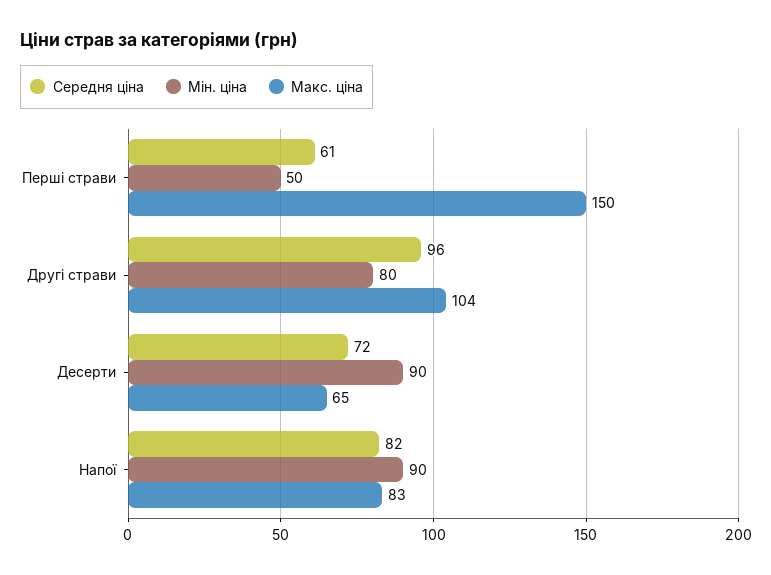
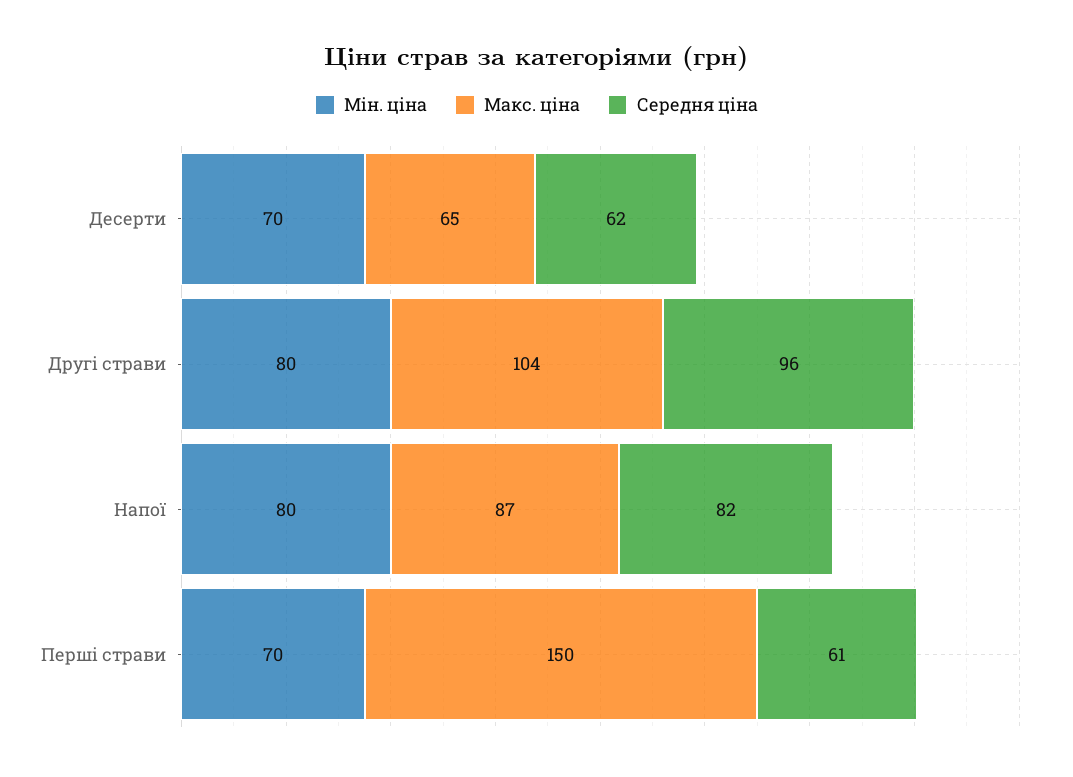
  {
    "Середня ціна": {
      "Першi страви": 61,
      "Другi страви": 96,
-     "Десерти": 72,
+     "Десерти": 62,
      "Напої": 82
    },
    "Мін. ціна": {
-     "Першi страви": 50,
+     "Першi страви": 70,
      "Другi страви": 80,
-     "Десерти": 90,
+     "Десерти": 70,
-     "Напої": 90
+     "Напої": 80
    },
    "Макс. ціна": {
      "Першi страви": 150,
      "Другi страви": 104,
      "Десерти": 65,
-     "Напої": 83
+     "Напої": 87
    }
  }

